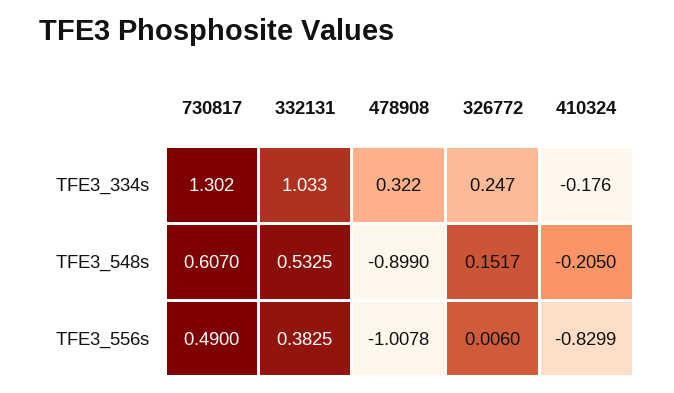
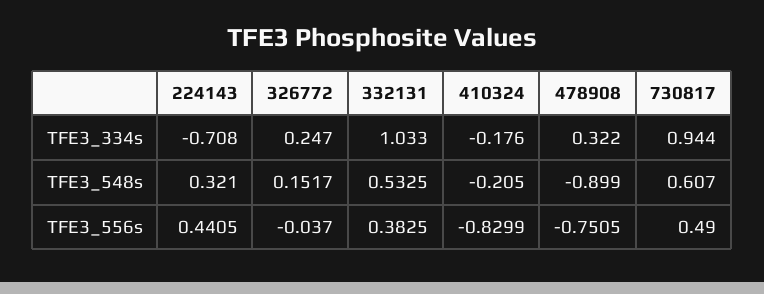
  {
    "730817": {
-     "TFE3_334s": 1.302,
+     "TFE3_334s": 0.944,
      "TFE3_548s": 0.607,
      "TFE3_556s": 0.49
    },
    "332131": {
      "TFE3_334s": 1.033,
      "TFE3_548s": 0.5325,
      "TFE3_556s": 0.3825
    },
    "478908": {
      "TFE3_334s": 0.322,
      "TFE3_548s": -0.899,
-     "TFE3_556s": -1.0078
+     "TFE3_556s": -0.7505
    },
    "326772": {
      "TFE3_334s": 0.247,
      "TFE3_548s": 0.1517,
-     "TFE3_556s": 0.006
+     "TFE3_556s": -0.037
    },
    "410324": {
      "TFE3_334s": -0.176,
      "TFE3_548s": -0.205,
      "TFE3_556s": -0.8299
-   }
+   },
+   "224143": {
+     "TFE3_334s": -0.708,
+     "TFE3_548s": 0.321,
+     "TFE3_556s": 0.4405
+   }
  }

